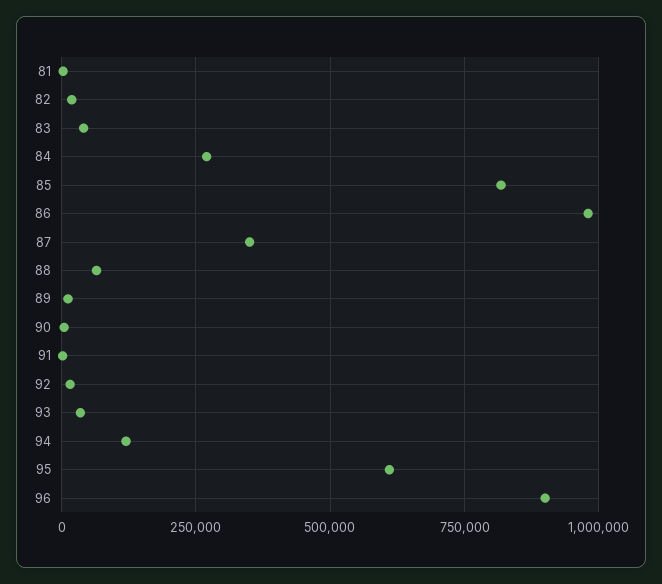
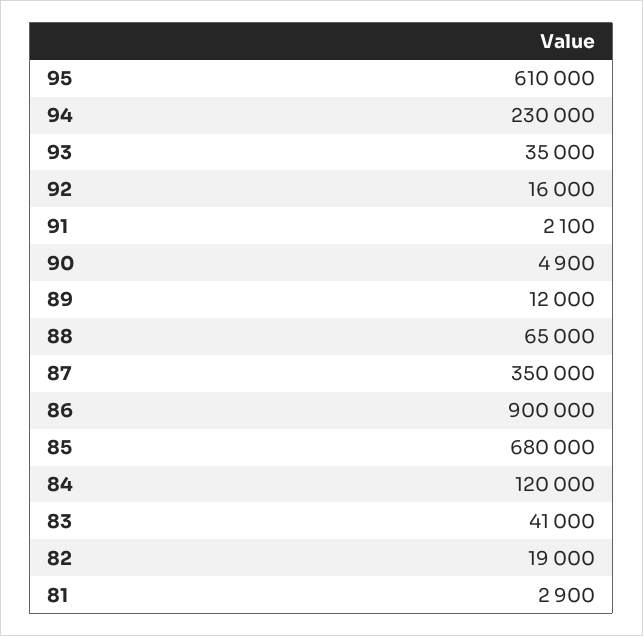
  {
    "81": 2900,
    "82": 19000,
    "83": 41000,
-   "84": 275000,
+   "84": 120000,
-   "85": 825000,
+   "85": 680000,
-   "86": 975000,
+   "86": 900000,
    "87": 350000,
    "88": 65000,
    "89": 12000,
    "90": 4900,
    "91": 2100,
    "92": 16000,
    "93": 35000,
-   "94": 125000,
+   "94": 230000,
-   "95": 610000,
+   "95": 610000
-   "96": 900000
  }

